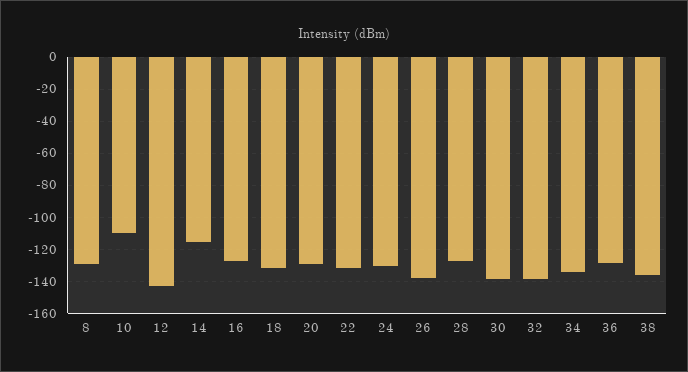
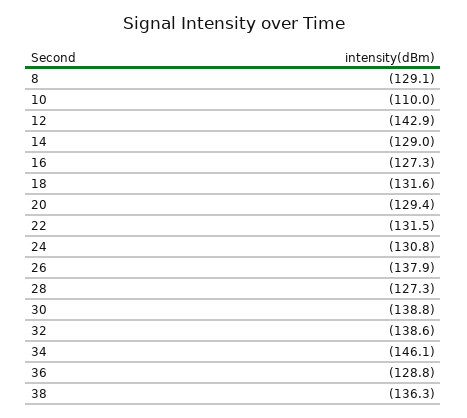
  {
    "8": -129.1,
    "10": -110,
    "12": -142.9,
-   "14": -115,
+   "14": -129,
    "16": -127.3,
    "18": -131.6,
    "20": -129.4,
    "22": -131.5,
    "24": -130.8,
    "26": -137.9,
    "28": -127.3,
    "30": -138.8,
    "32": -138.6,
-   "34": -135,
+   "34": -146.1,
    "36": -128.8,
    "38": -136.3
  }

